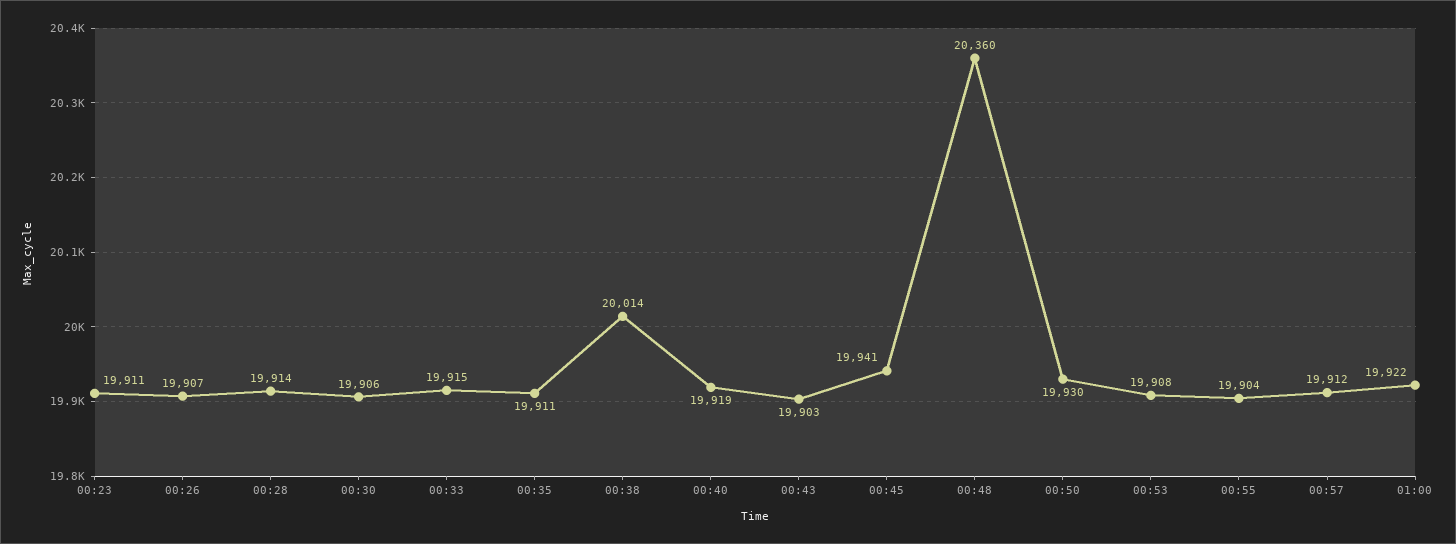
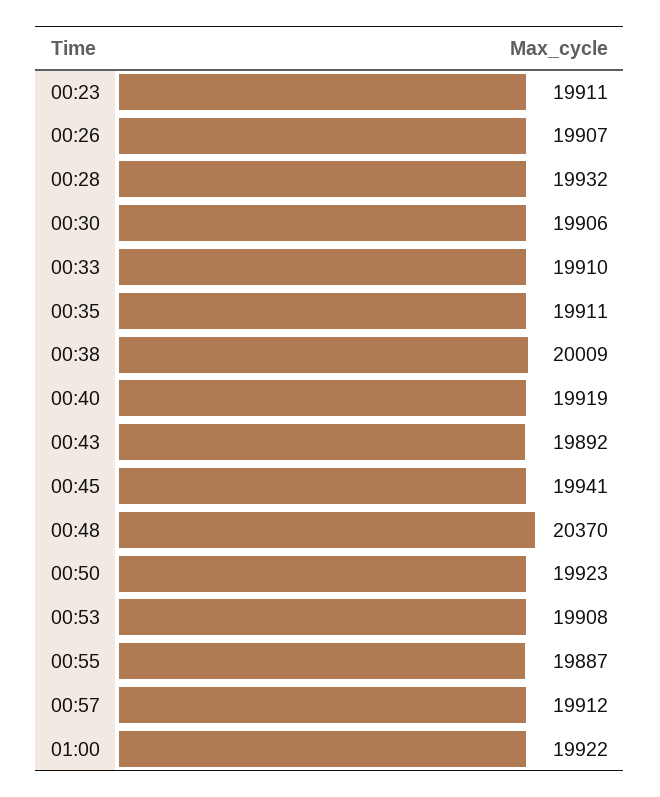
  {
    "00:23": 19911,
    "00:26": 19907,
-   "00:28": 19914,
+   "00:28": 19932,
    "00:30": 19906,
-   "00:33": 19915,
+   "00:33": 19910,
    "00:35": 19911,
-   "00:38": 20014,
+   "00:38": 20009,
    "00:40": 19919,
-   "00:43": 19903,
+   "00:43": 19892,
    "00:45": 19941,
-   "00:48": 20360,
+   "00:48": 20370,
-   "00:50": 19930,
+   "00:50": 19923,
    "00:53": 19908,
-   "00:55": 19904,
+   "00:55": 19887,
    "00:57": 19912,
    "01:00": 19922
  }

